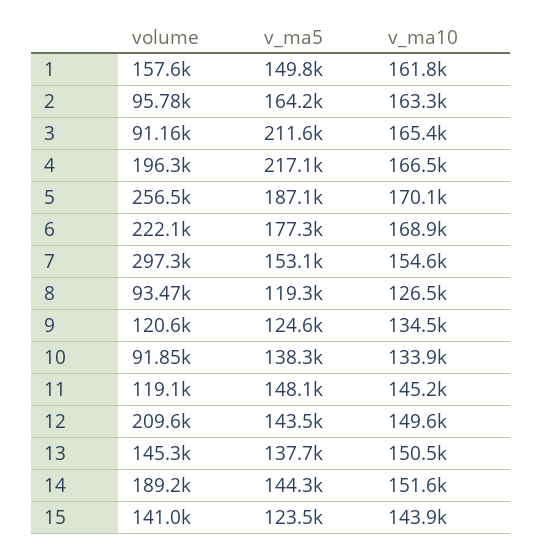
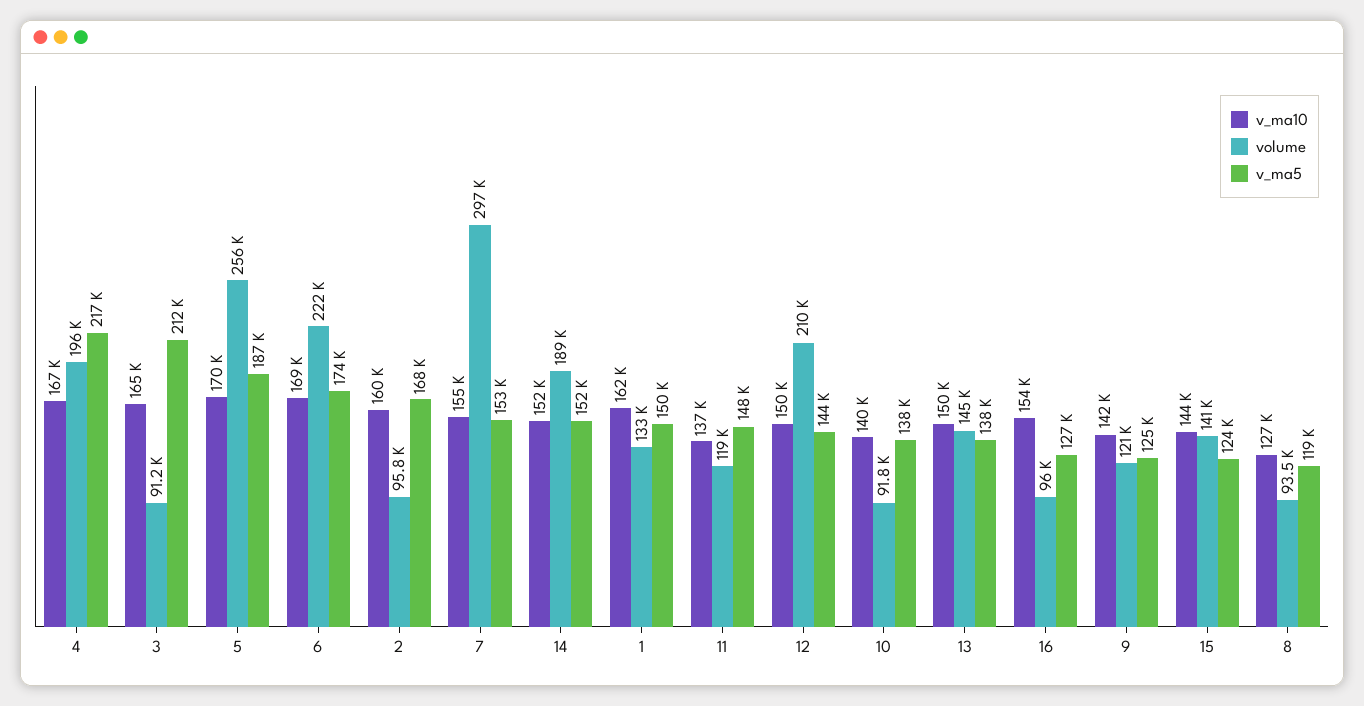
  {
    "volume": {
-     "1": 157600,
+     "1": 133000,
      "2": 95780,
      "3": 91160,
      "4": 196300,
      "5": 256500,
      "6": 222100,
      "7": 297300,
      "8": 93470,
      "9": 120600,
      "10": 91850,
      "11": 119100,
      "12": 209600,
      "13": 145300,
      "14": 189200,
-     "15": 141000
+     "15": 141000,
+     "16": 96000
    },
    "v_ma5": {
      "1": 149800,
-     "2": 164200,
+     "2": 168000,
      "3": 211600,
      "4": 217100,
      "5": 187100,
-     "6": 177300,
+     "6": 174000,
      "7": 153100,
      "8": 119300,
      "9": 124600,
      "10": 138300,
      "11": 148100,
      "12": 143500,
      "13": 137700,
-     "14": 144300,
+     "14": 152000,
-     "15": 123500
+     "15": 123500,
+     "16": 127000
    },
    "v_ma10": {
      "1": 161800,
-     "2": 163300,
+     "2": 160000,
      "3": 165400,
      "4": 166500,
      "5": 170100,
      "6": 168900,
      "7": 154600,
      "8": 126500,
-     "9": 134500,
+     "9": 142000,
-     "10": 133900,
+     "10": 140000,
-     "11": 145200,
+     "11": 137000,
      "12": 149600,
      "13": 150500,
      "14": 151600,
-     "15": 143900
+     "15": 143900,
+     "16": 154000
    }
  }

